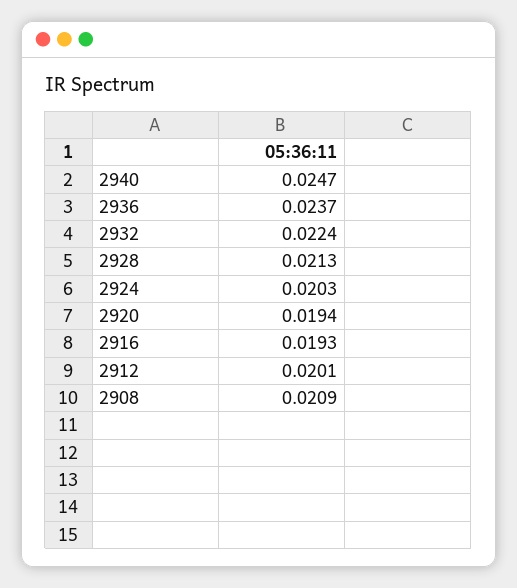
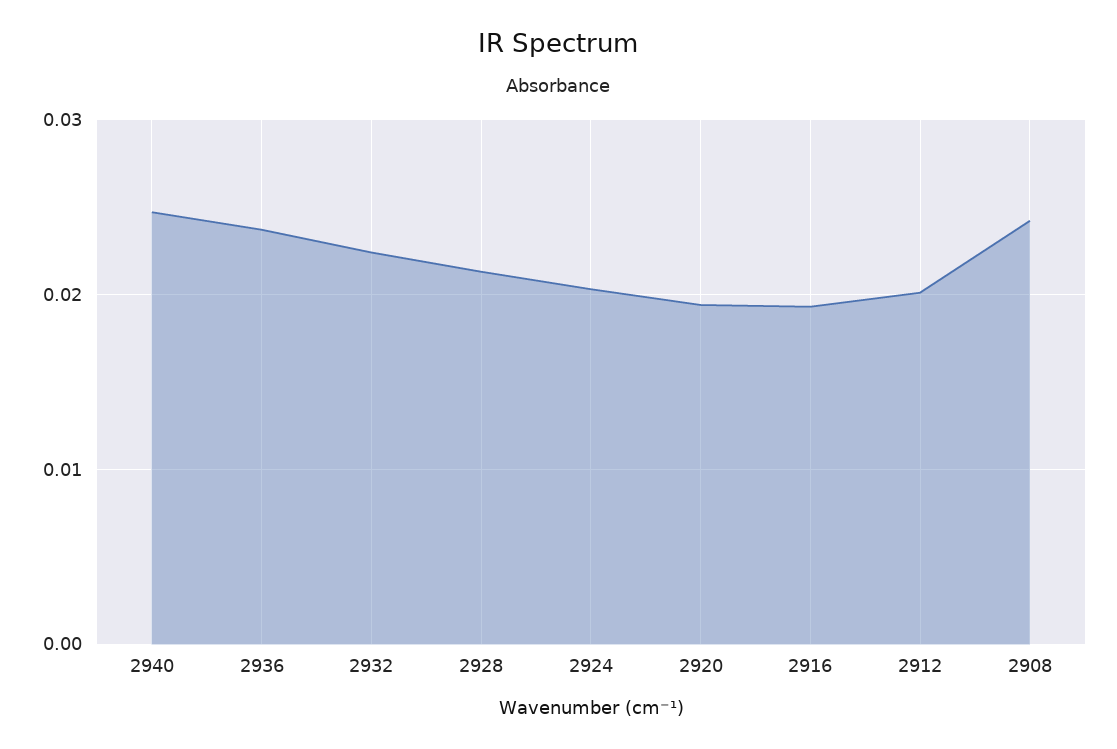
  {
    "2940": 0.0247,
    "2936": 0.0237,
    "2932": 0.0224,
    "2928": 0.0213,
    "2924": 0.0203,
    "2920": 0.0194,
    "2916": 0.0193,
    "2912": 0.0201,
-   "2908": 0.0209
+   "2908": 0.024
  }

